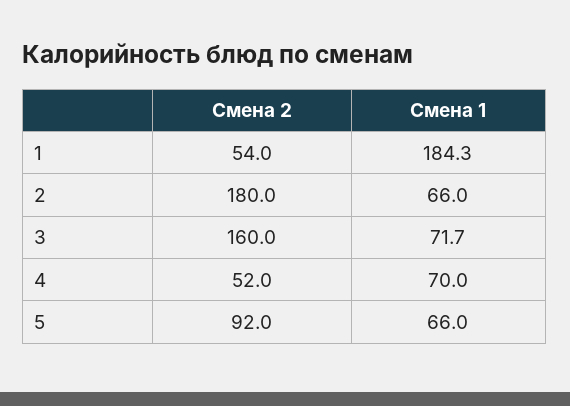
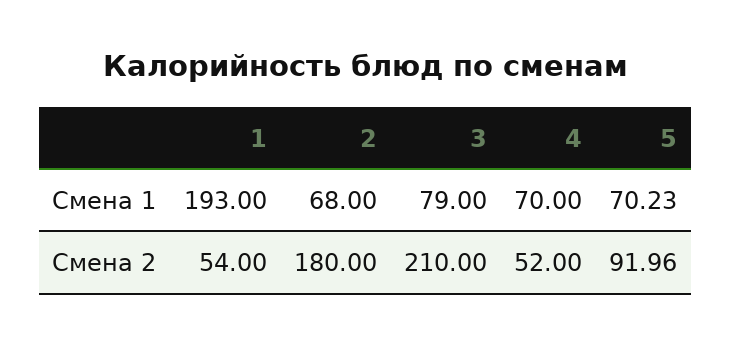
  {
    "Смена 2": {
      "1": 54,
      "2": 180,
-     "3": 160,
+     "3": 210,
      "4": 52,
      "5": 91.96
    },
    "Смена 1": {
-     "1": 184.3,
+     "1": 193,
-     "2": 66,
+     "2": 68,
-     "3": 71.7,
+     "3": 79,
      "4": 70,
-     "5": 66
+     "5": 70.23
    }
  }

